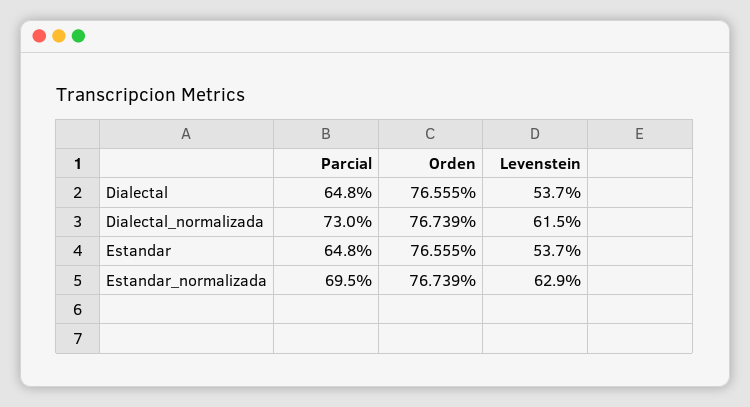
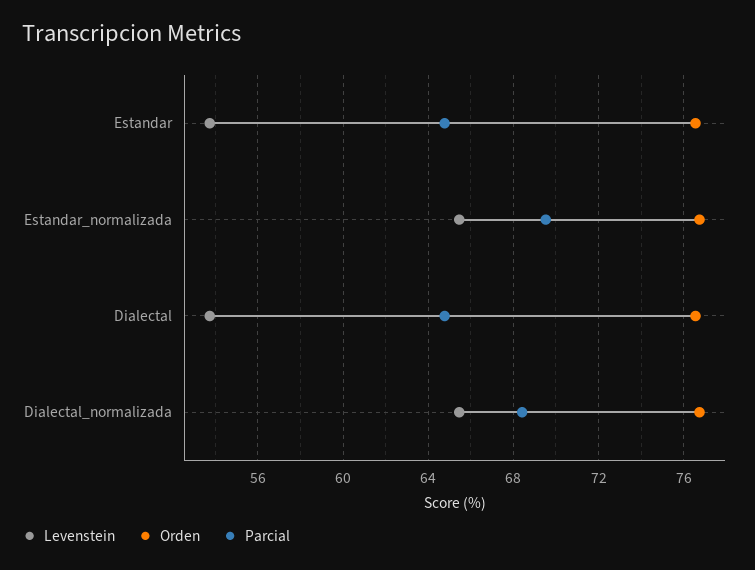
  {
    "Parcial": {
      "Dialectal": 64.8,
-     "Dialectal_normalizada": 73,
+     "Dialectal_normalizada": 68.5,
      "Estandar": 64.8,
      "Estandar_normalizada": 69.5
    },
    "Orden": {
      "Dialectal": 76.555,
      "Dialectal_normalizada": 76.739,
      "Estandar": 76.555,
      "Estandar_normalizada": 76.739
    },
    "Levenstein": {
      "Dialectal": 53.7,
-     "Dialectal_normalizada": 61.5,
+     "Dialectal_normalizada": 65.5,
      "Estandar": 53.7,
-     "Estandar_normalizada": 62.9
+     "Estandar_normalizada": 65.5
    }
  }

